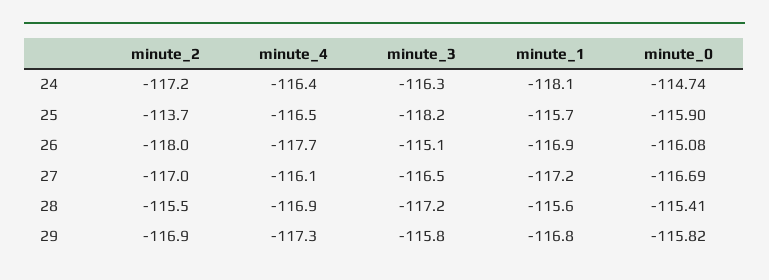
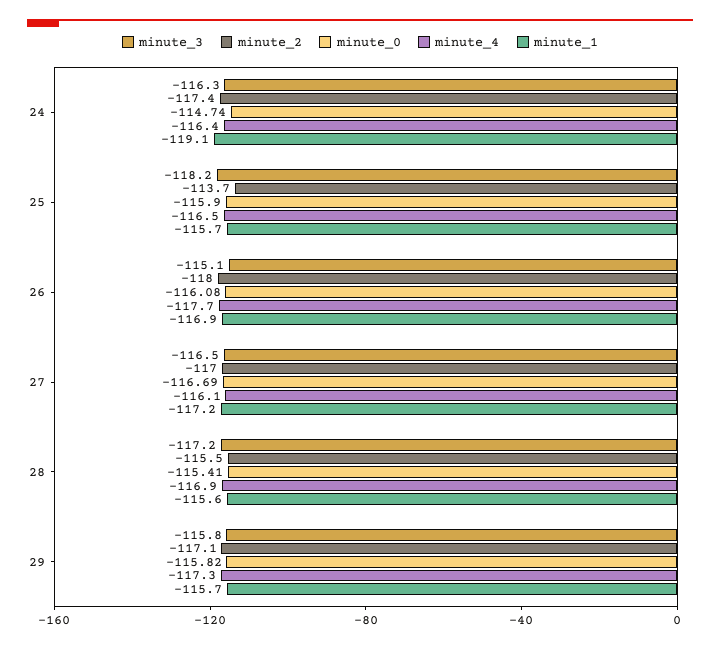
  {
    "minute_2": {
-     "24": -117.2,
+     "24": -117.4,
      "25": -113.7,
      "26": -118,
      "27": -117,
      "28": -115.5,
-     "29": -116.9
+     "29": -117.1
    },
    "minute_4": {
      "24": -116.4,
      "25": -116.5,
      "26": -117.7,
      "27": -116.1,
      "28": -116.9,
      "29": -117.3
    },
    "minute_3": {
      "24": -116.3,
      "25": -118.2,
      "26": -115.1,
      "27": -116.5,
      "28": -117.2,
      "29": -115.8
    },
    "minute_1": {
-     "24": -118.1,
+     "24": -119.1,
      "25": -115.7,
      "26": -116.9,
      "27": -117.2,
      "28": -115.6,
-     "29": -116.8
+     "29": -115.7
    },
    "minute_0": {
      "24": -114.74,
      "25": -115.9,
      "26": -116.08,
      "27": -116.69,
      "28": -115.41,
      "29": -115.82
    }
  }

